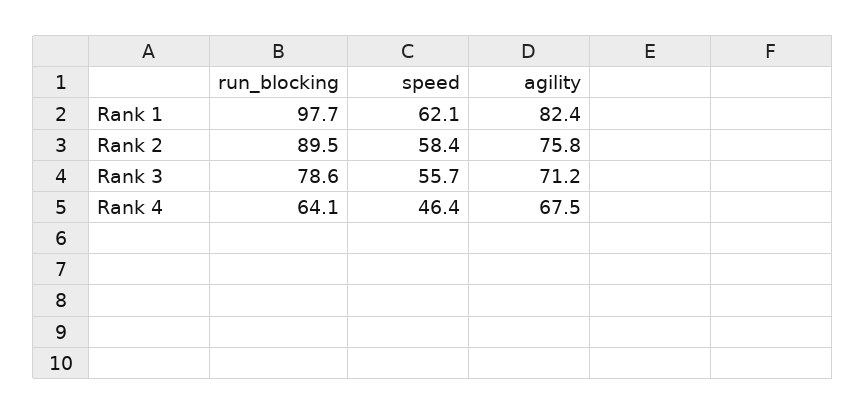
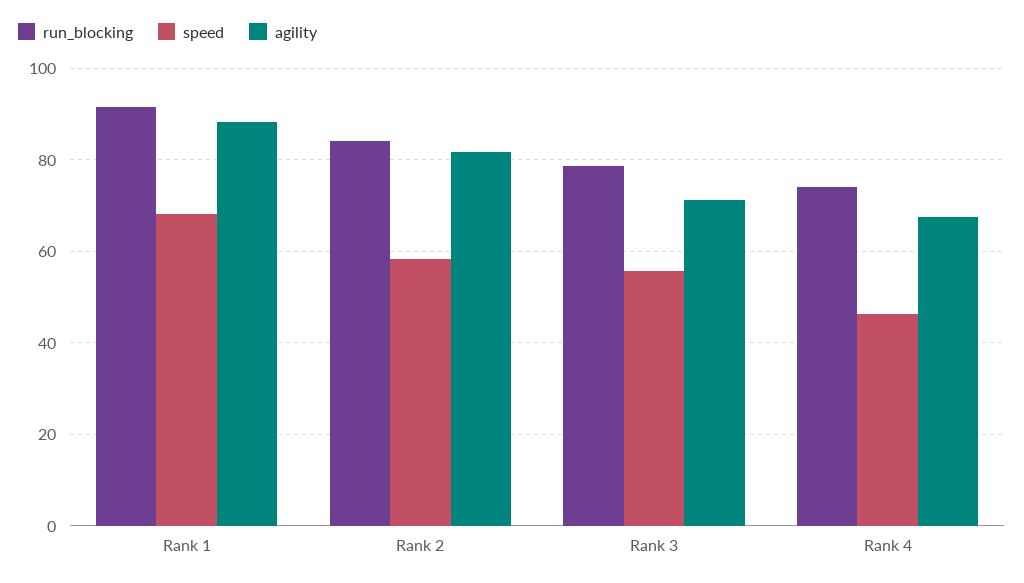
  {
    "run_blocking": {
-     "Rank 1": 97.7,
+     "Rank 1": 92,
-     "Rank 2": 89.5,
+     "Rank 2": 84,
      "Rank 3": 78.6,
-     "Rank 4": 64.1
+     "Rank 4": 74
    },
    "speed": {
-     "Rank 1": 62.1,
+     "Rank 1": 68,
      "Rank 2": 58.4,
      "Rank 3": 55.7,
      "Rank 4": 46.4
    },
    "agility": {
-     "Rank 1": 82.4,
+     "Rank 1": 88,
-     "Rank 2": 75.8,
+     "Rank 2": 82,
      "Rank 3": 71.2,
      "Rank 4": 67.5
    }
  }

